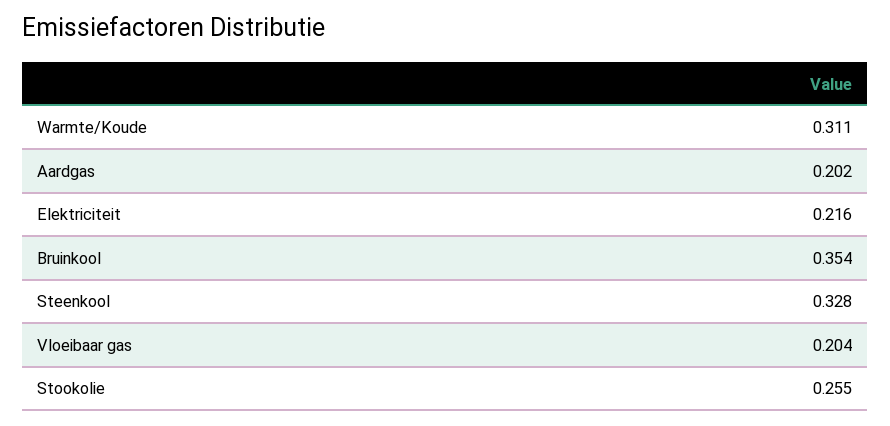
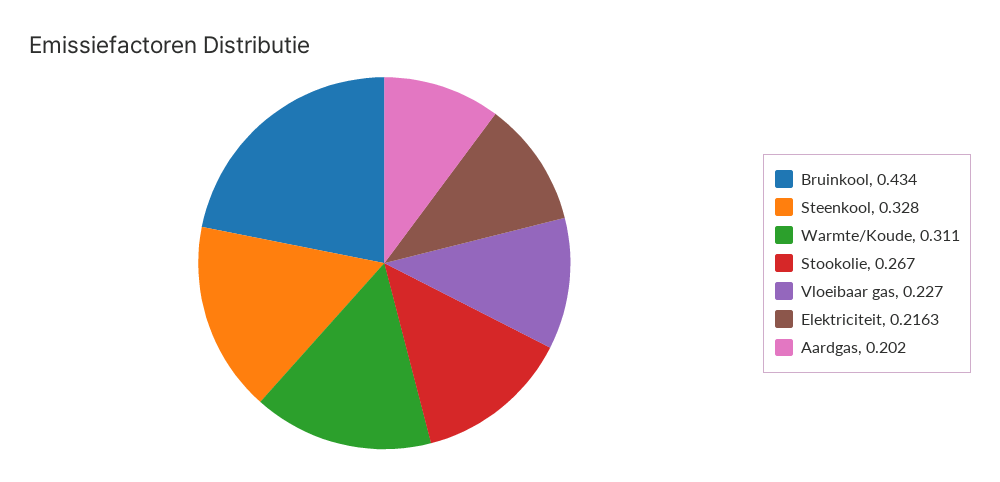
  {
    "Warmte/Koude": 0.311,
    "Aardgas": 0.202,
    "Elektriciteit": 0.2163,
-   "Bruinkool": 0.354,
+   "Bruinkool": 0.434,
    "Steenkool": 0.328,
-   "Vloeibaar gas": 0.204,
+   "Vloeibaar gas": 0.227,
-   "Stookolie": 0.255
+   "Stookolie": 0.267
  }

